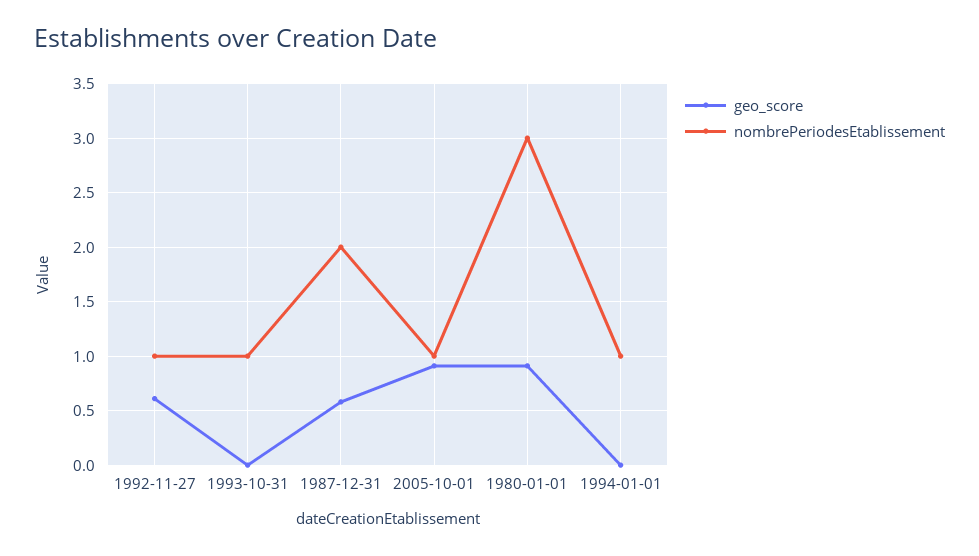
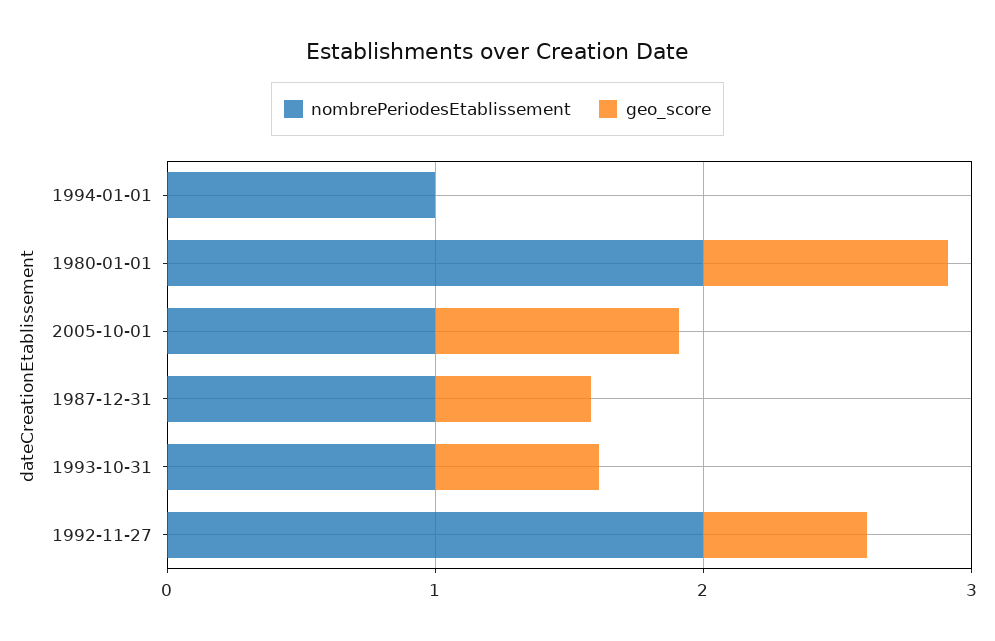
  {
    "geo_score": {
      "1992-11-27": 0.6,
-     "1993-10-31": 0,
+     "1993-10-31": 0.6,
      "1987-12-31": 0.6,
      "2005-10-01": 0.9,
      "1980-01-01": 0.9,
      "1994-01-01": 0
    },
    "nombrePeriodesEtablissement": {
-     "1992-11-27": 1,
+     "1992-11-27": 2,
      "1993-10-31": 1,
-     "1987-12-31": 2,
+     "1987-12-31": 1,
      "2005-10-01": 1,
-     "1980-01-01": 3,
+     "1980-01-01": 2,
      "1994-01-01": 1
    }
  }

